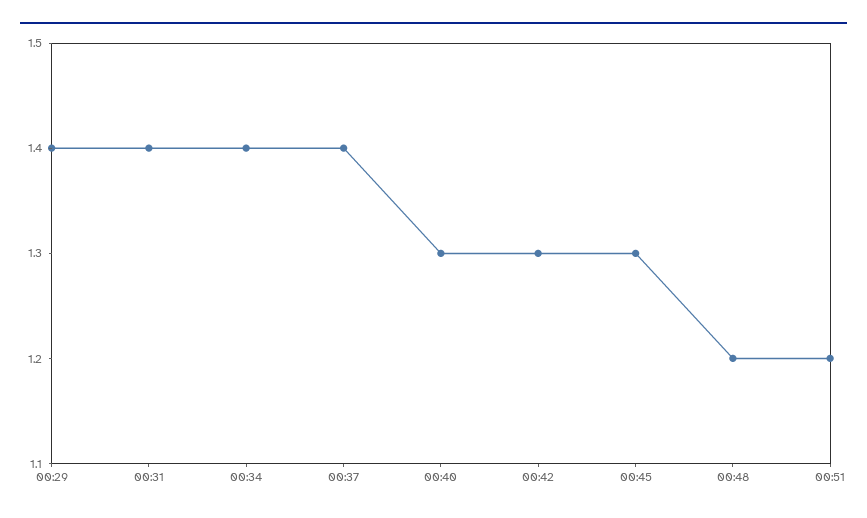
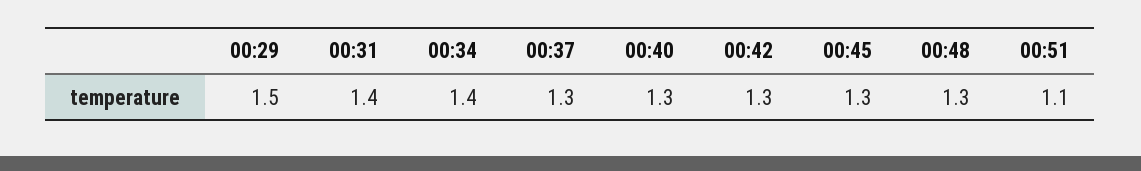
  {
-   "00:29": 1.4,
+   "00:29": 1.5,
    "00:31": 1.4,
    "00:34": 1.4,
-   "00:37": 1.4,
+   "00:37": 1.3,
    "00:40": 1.3,
    "00:42": 1.3,
    "00:45": 1.3,
-   "00:48": 1.2,
+   "00:48": 1.3,
-   "00:51": 1.2
+   "00:51": 1.1
  }

